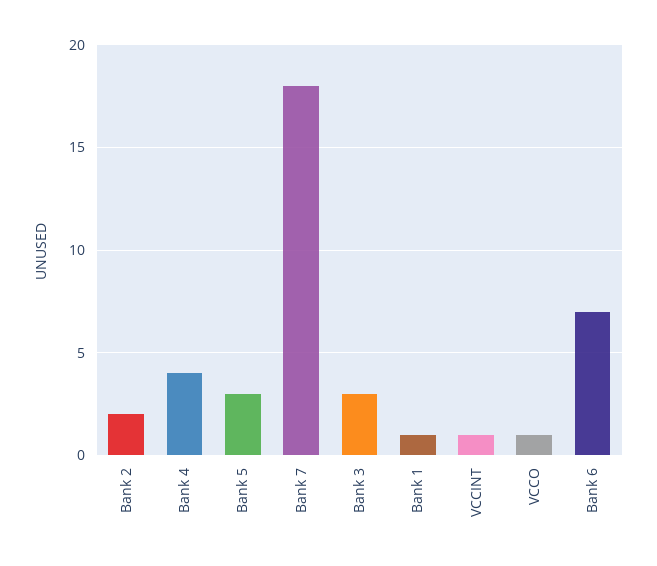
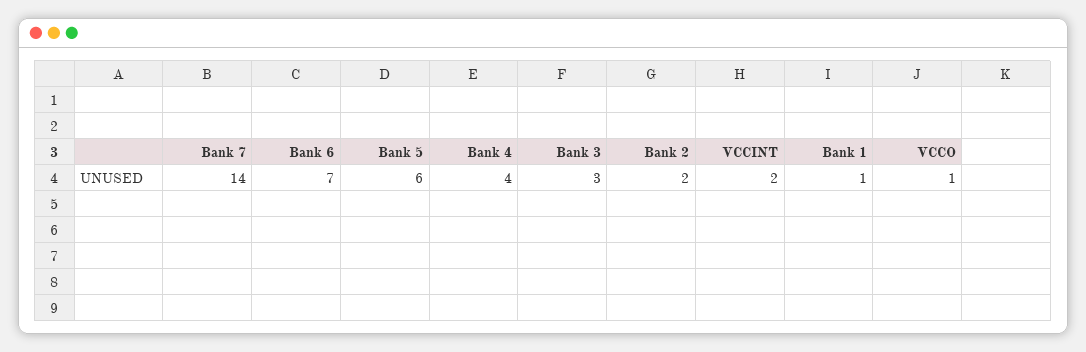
  {
    "Bank 2": 2,
    "Bank 4": 4,
-   "Bank 5": 3,
+   "Bank 5": 6,
-   "Bank 7": 18,
+   "Bank 7": 14,
    "Bank 3": 3,
    "Bank 1": 1,
-   "VCCINT": 1,
+   "VCCINT": 2,
    "VCCO": 1,
    "Bank 6": 7
  }

